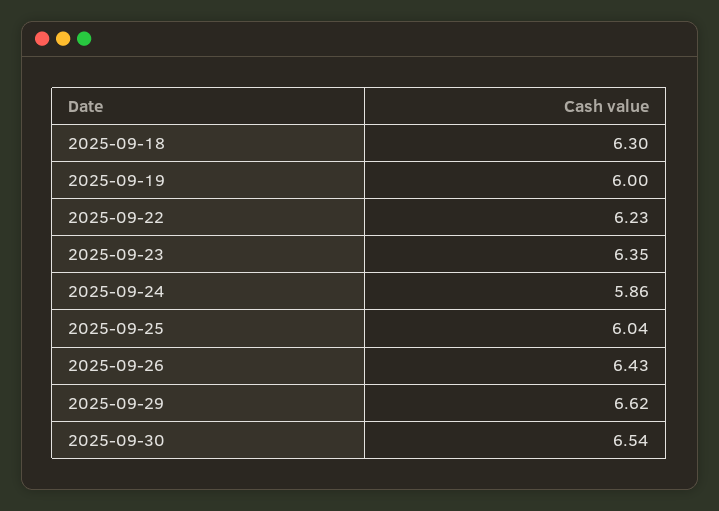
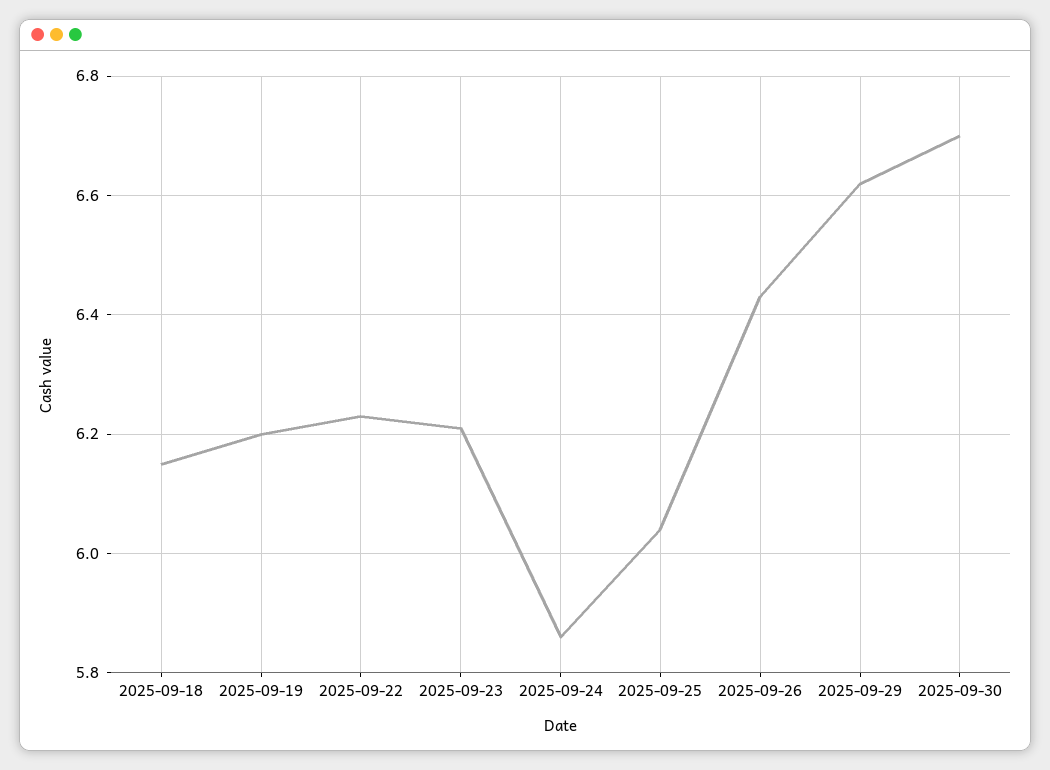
  {
-   "2025-09-18": 6.3,
+   "2025-09-18": 6.15,
-   "2025-09-19": 6,
+   "2025-09-19": 6.2,
    "2025-09-22": 6.23,
-   "2025-09-23": 6.35,
+   "2025-09-23": 6.2,
    "2025-09-24": 5.86,
    "2025-09-25": 6.04,
    "2025-09-26": 6.43,
    "2025-09-29": 6.62,
-   "2025-09-30": 6.54
+   "2025-09-30": 6.7
  }

